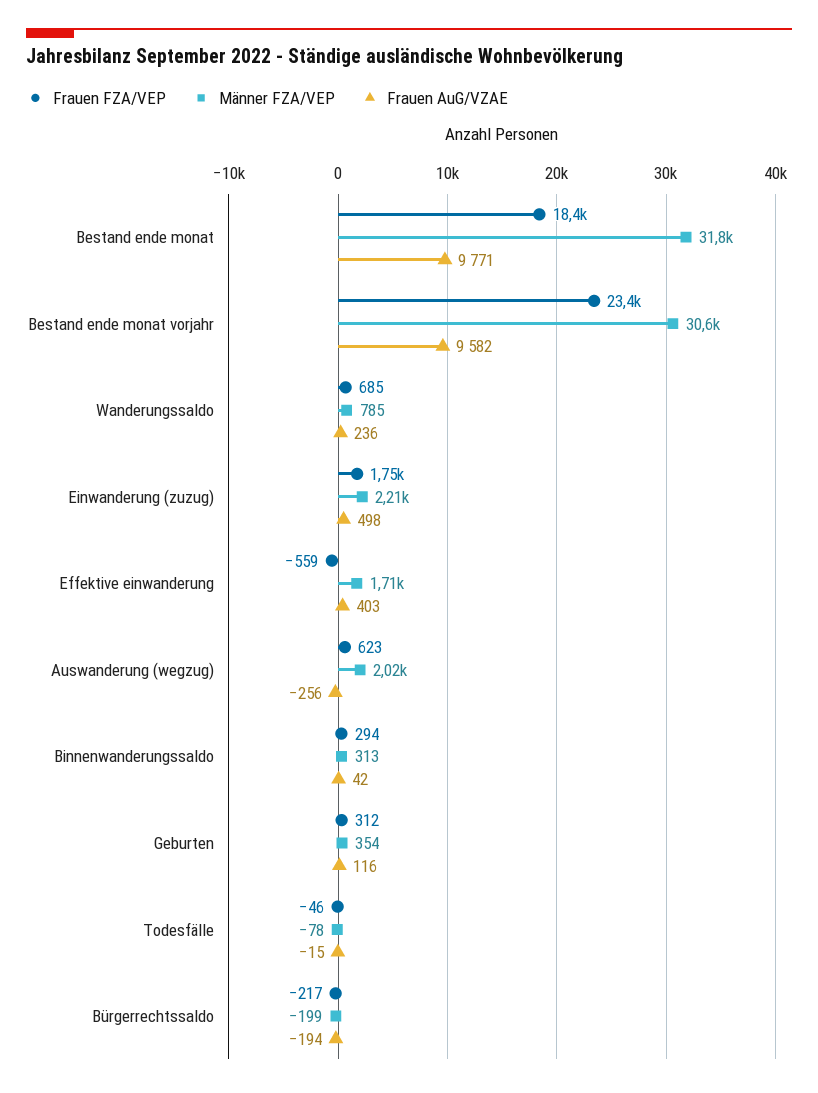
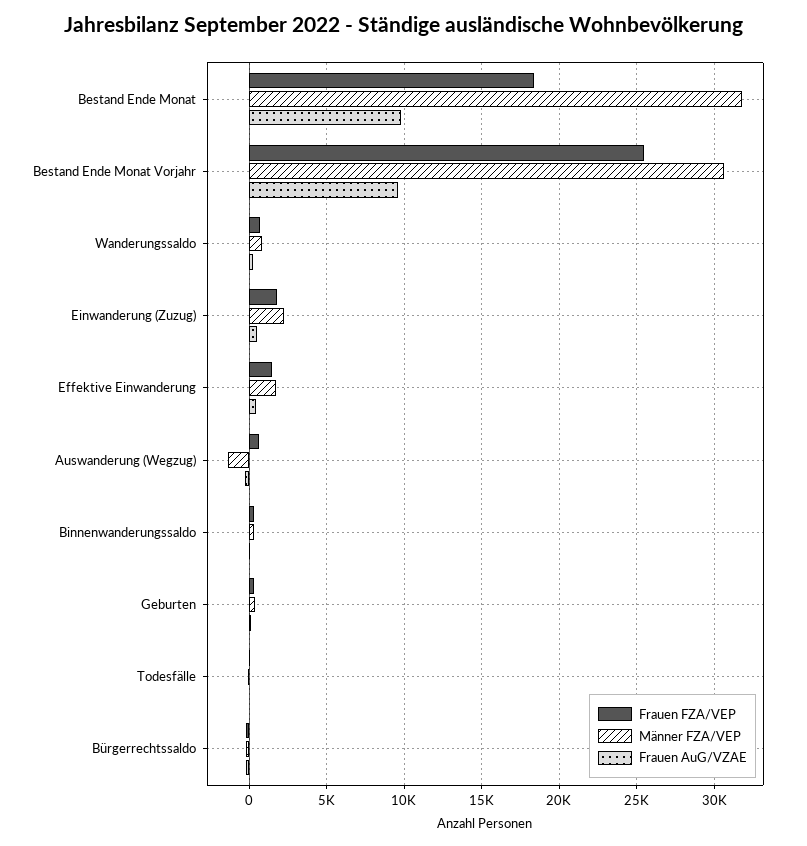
  {
    "Frauen FZA/VEP": {
      "Bestand ende monat": 18400,
-     "Bestand ende monat vorjahr": 23400,
+     "Bestand ende monat vorjahr": 25500,
      "Wanderungssaldo": 685,
      "Einwanderung (zuzug)": 1750,
-     "Effektive einwanderung": -559,
+     "Effektive einwanderung": 1500,
      "Auswanderung (wegzug)": 623,
      "Binnenwanderungssaldo": 294,
      "Geburten": 312,
      "Todesfälle": -46,
      "Bürgerrechtssaldo": -217
    },
    "Männer FZA/VEP": {
      "Bestand ende monat": 31800,
      "Bestand ende monat vorjahr": 30600,
      "Wanderungssaldo": 785,
      "Einwanderung (zuzug)": 2210,
      "Effektive einwanderung": 1710,
-     "Auswanderung (wegzug)": 2020,
+     "Auswanderung (wegzug)": -1500,
      "Binnenwanderungssaldo": 313,
      "Geburten": 354,
      "Todesfälle": -78,
      "Bürgerrechtssaldo": -199
    },
    "Frauen AuG/VZAE": {
      "Bestand ende monat": 9771,
      "Bestand ende monat vorjahr": 9582,
      "Wanderungssaldo": 236,
      "Einwanderung (zuzug)": 498,
      "Effektive einwanderung": 403,
      "Auswanderung (wegzug)": -256,
      "Binnenwanderungssaldo": 42,
      "Geburten": 116,
      "Todesfälle": -15,
      "Bürgerrechtssaldo": -194
    }
  }

